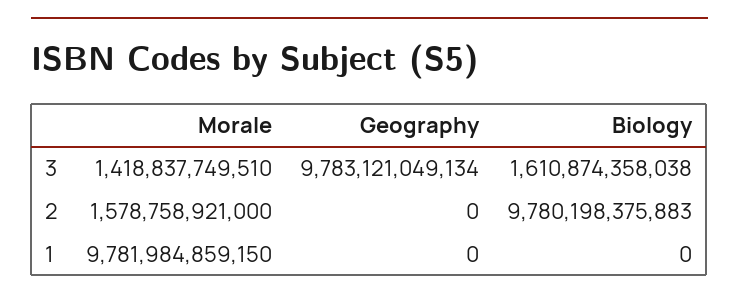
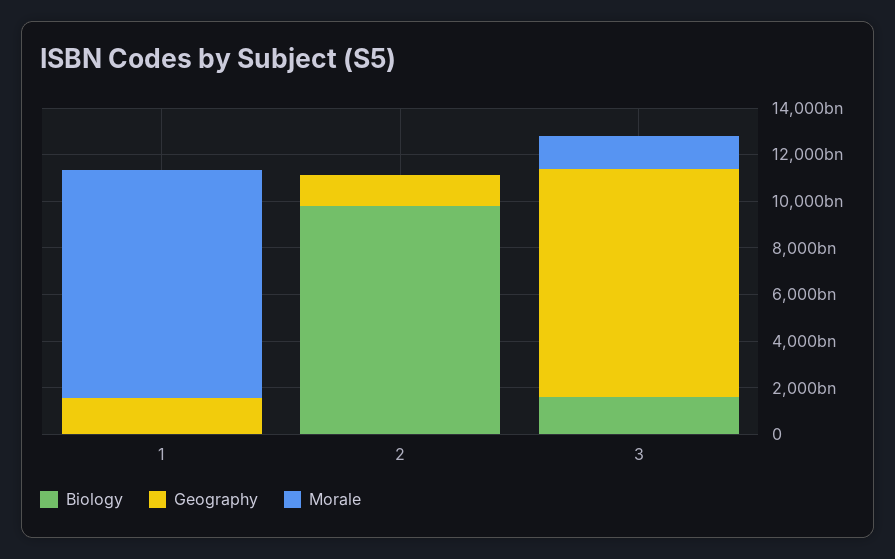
  {
    "Morale": {
      "3": 1418837749510,
-     "2": 1578758921000,
+     "2": 0,
      "1": 9781984859150
    },
    "Geography": {
      "3": 9783121049134,
-     "2": 0,
+     "2": 1500000000000,
-     "1": 0
+     "1": 1500000000000
    },
    "Biology": {
      "3": 1610874358038,
      "2": 9780198375883,
      "1": 0
    }
  }

